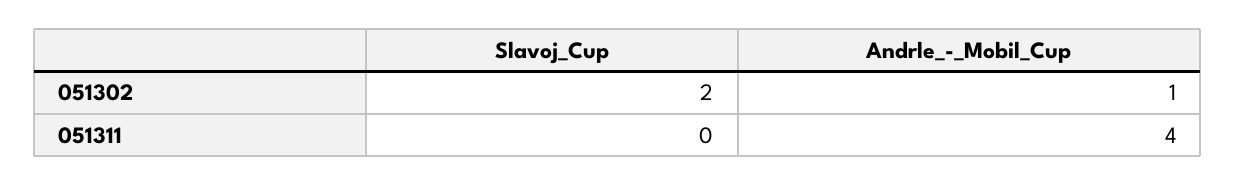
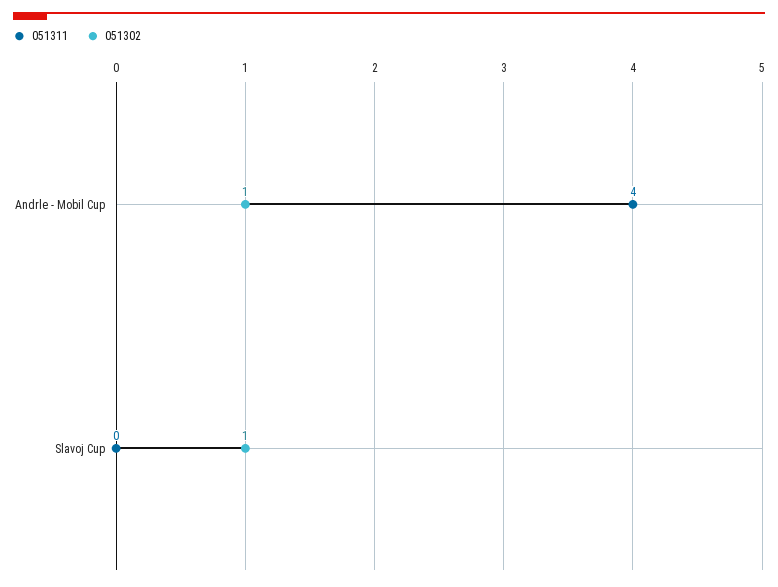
  {
    "051302": {
-     "Slavoj_Cup": 2,
+     "Slavoj_Cup": 1,
      "Andrle_-_Mobil_Cup": 1
    },
    "051311": {
      "Slavoj_Cup": 0,
      "Andrle_-_Mobil_Cup": 4
    }
  }

